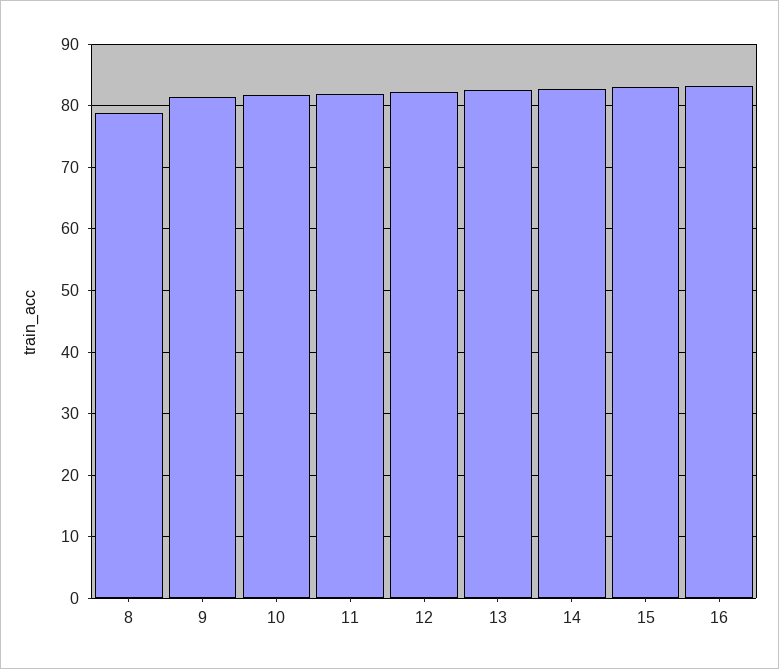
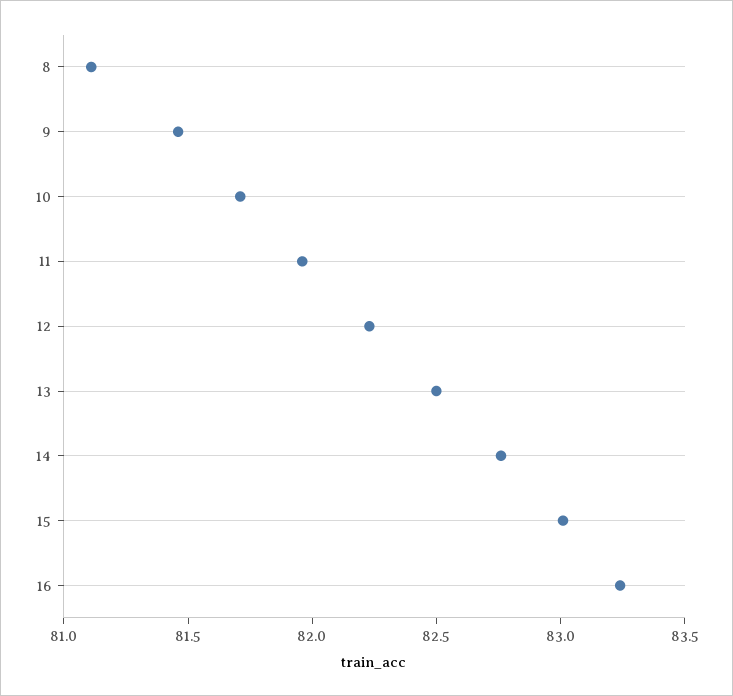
  {
-   "8": 79,
+   "8": 81.1,
    "9": 81.5,
    "10": 81.7,
    "11": 82,
    "12": 82.2,
    "13": 82.5,
    "14": 82.8,
    "15": 83,
    "16": 83.2
  }

